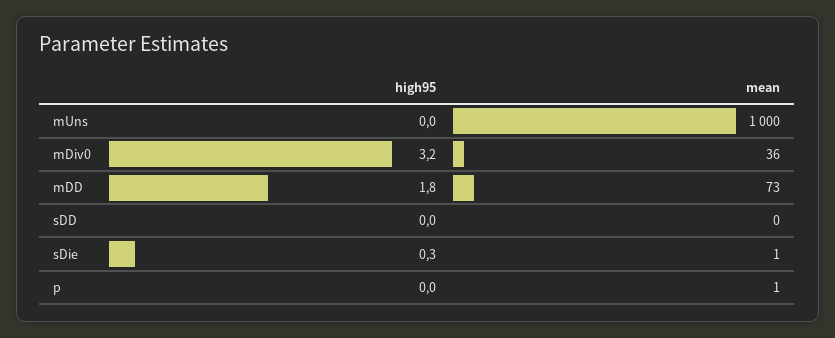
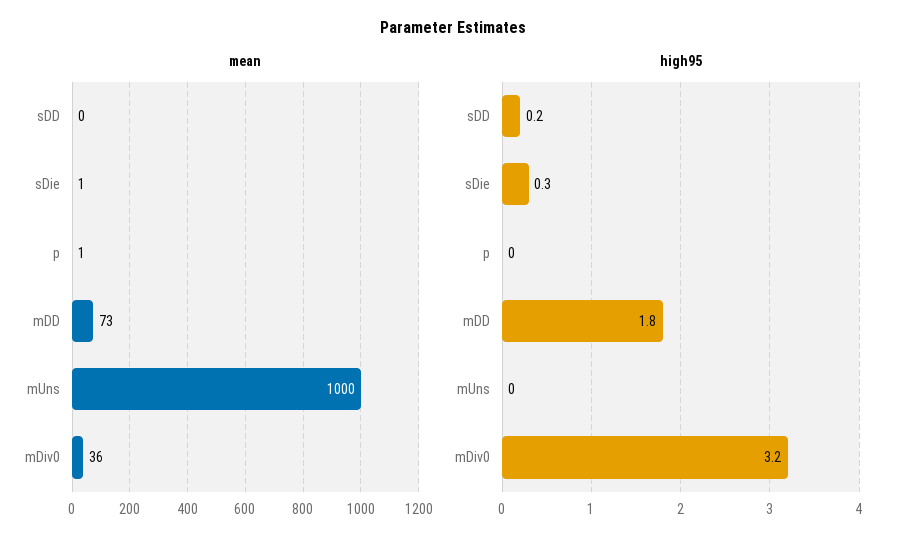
  {
    "high95": {
      "mUns": 0,
      "mDiv0": 3.2,
      "mDD": 1.8,
-     "sDD": 0,
+     "sDD": 0.2,
      "sDie": 0.3,
      "p": 0
    },
    "mean": {
      "mUns": 1000,
      "mDiv0": 36,
      "mDD": 73,
      "sDD": 0,
      "sDie": 1,
      "p": 1
    }
  }

